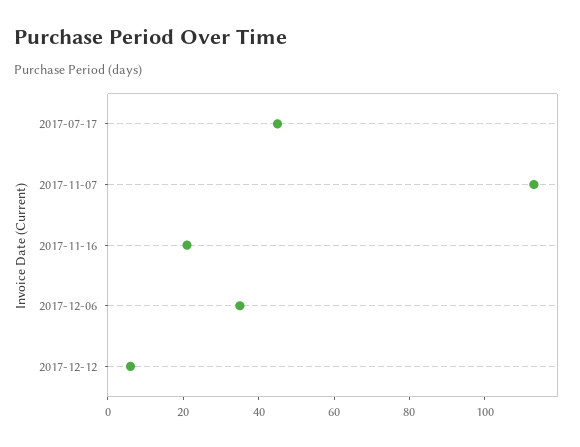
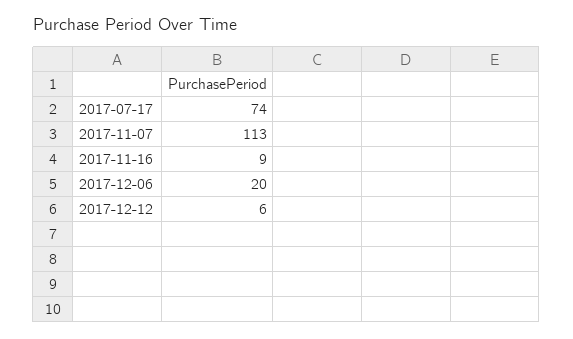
  {
-   "2017-07-17": 45,
+   "2017-07-17": 74,
    "2017-11-07": 113,
-   "2017-11-16": 20,
+   "2017-11-16": 9,
-   "2017-12-06": 35,
+   "2017-12-06": 20,
    "2017-12-12": 6
  }

